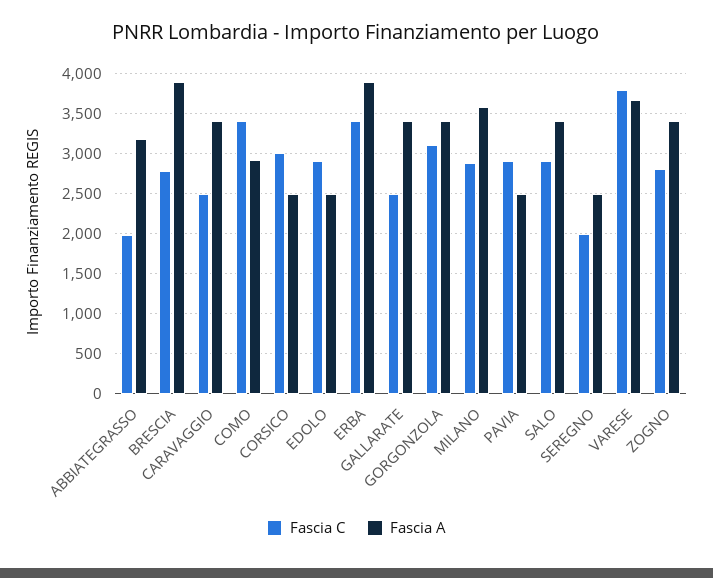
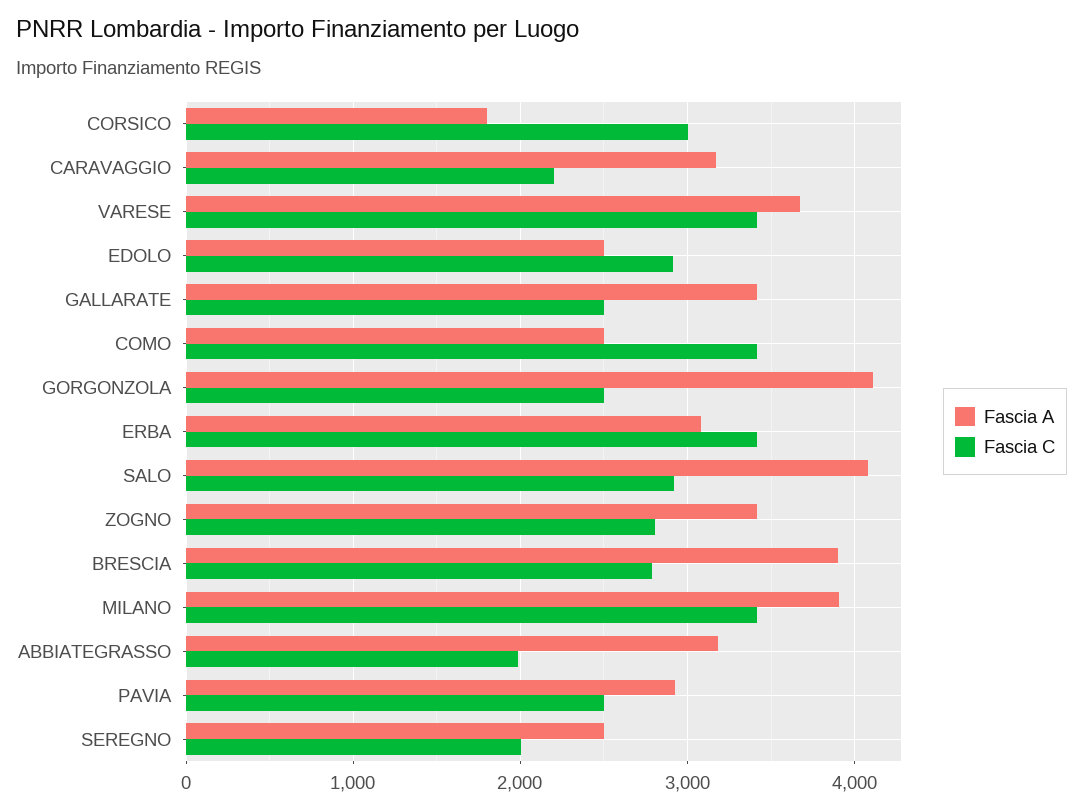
  {
    "Fascia C": {
      "ABBIATEGRASSO": 2000,
      "BRESCIA": 2800,
-     "CARAVAGGIO": 2500,
+     "CARAVAGGIO": 2200,
      "COMO": 3400,
      "CORSICO": 3000,
      "EDOLO": 2900,
      "ERBA": 3400,
      "GALLARATE": 2500,
-     "GORGONZOLA": 3100,
+     "GORGONZOLA": 2500,
-     "MILANO": 2900,
+     "MILANO": 3400,
-     "PAVIA": 2900,
+     "PAVIA": 2500,
      "SALO": 2900,
      "SEREGNO": 2000,
-     "VARESE": 3800,
+     "VARESE": 3400,
      "ZOGNO": 2800
    },
    "Fascia A": {
      "ABBIATEGRASSO": 3200,
      "BRESCIA": 3900,
-     "CARAVAGGIO": 3400,
+     "CARAVAGGIO": 3200,
-     "COMO": 2900,
+     "COMO": 2500,
-     "CORSICO": 2500,
+     "CORSICO": 1800,
      "EDOLO": 2500,
-     "ERBA": 3900,
+     "ERBA": 3100,
      "GALLARATE": 3400,
-     "GORGONZOLA": 3400,
+     "GORGONZOLA": 4100,
-     "MILANO": 3600,
+     "MILANO": 3900,
-     "PAVIA": 2500,
+     "PAVIA": 2900,
-     "SALO": 3400,
+     "SALO": 4100,
      "SEREGNO": 2500,
      "VARESE": 3700,
      "ZOGNO": 3400
    }
  }

